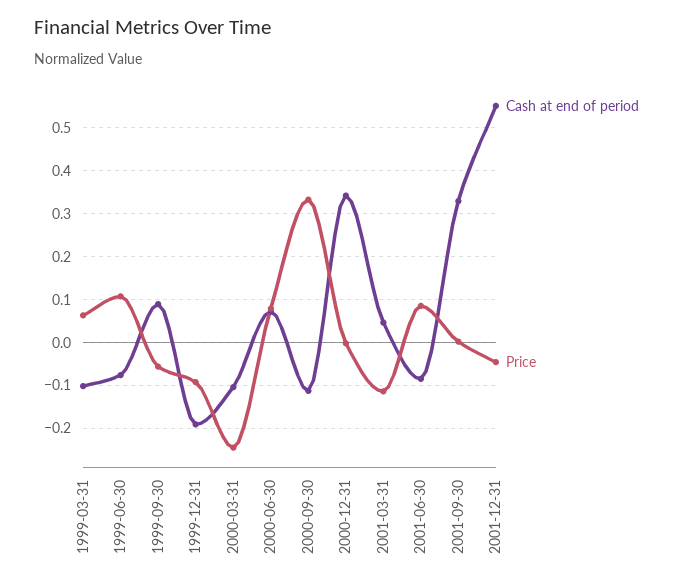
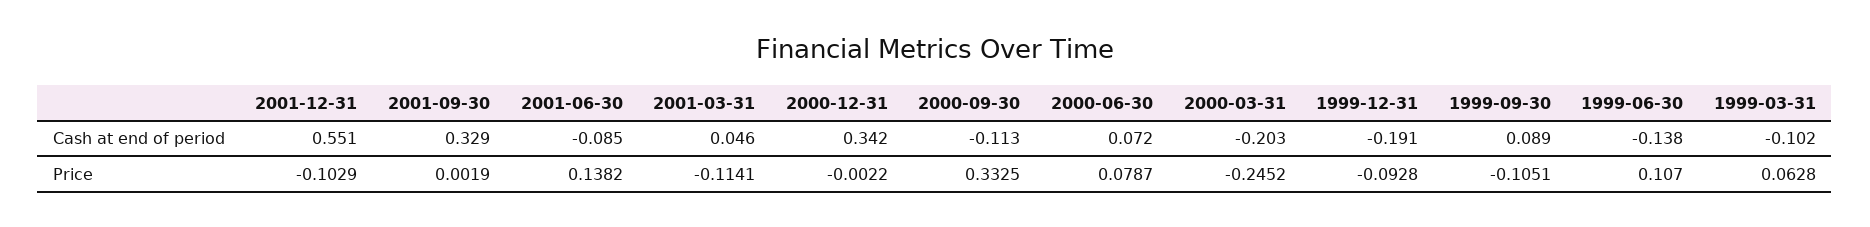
  {
    "Cash at end of period": {
      "1999-03-31": -0.102,
-     "1999-06-30": -0.08,
+     "1999-06-30": -0.138,
      "1999-09-30": 0.089,
      "1999-12-31": -0.191,
-     "2000-03-31": -0.1,
+     "2000-03-31": -0.203,
      "2000-06-30": 0.072,
      "2000-09-30": -0.113,
      "2000-12-31": 0.342,
      "2001-03-31": 0.046,
      "2001-06-30": -0.085,
      "2001-09-30": 0.329,
      "2001-12-31": 0.551
    },
    "Price": {
      "1999-03-31": 0.0628,
      "1999-06-30": 0.107,
-     "1999-09-30": -0.06,
+     "1999-09-30": -0.1051,
      "1999-12-31": -0.0928,
      "2000-03-31": -0.2452,
      "2000-06-30": 0.0787,
      "2000-09-30": 0.3325,
      "2000-12-31": -0.0022,
      "2001-03-31": -0.1141,
-     "2001-06-30": 0.08,
+     "2001-06-30": 0.1382,
      "2001-09-30": 0.0019,
-     "2001-12-31": -0.04
+     "2001-12-31": -0.1029
    }
  }

